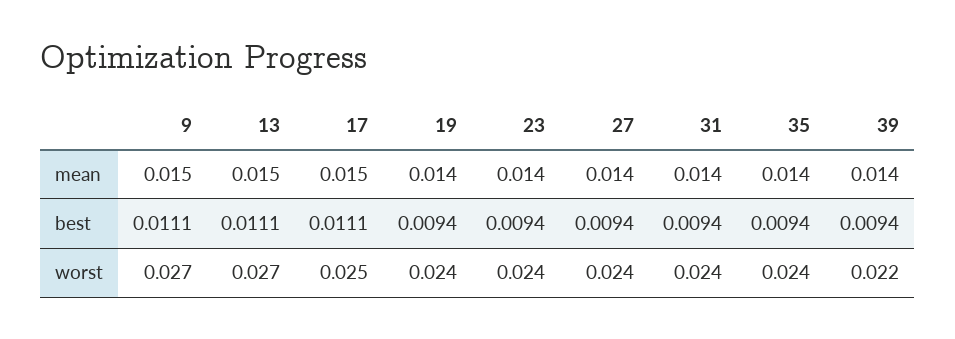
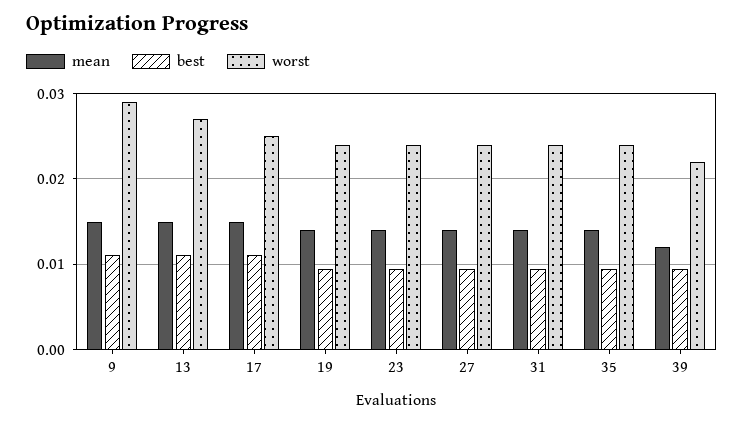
  {
    "mean": {
      "9": 0.015,
      "13": 0.015,
      "17": 0.015,
      "19": 0.014,
      "23": 0.014,
      "27": 0.014,
      "31": 0.014,
      "35": 0.014,
-     "39": 0.014
+     "39": 0.012
    },
    "best": {
      "9": 0.0111,
      "13": 0.0111,
      "17": 0.0111,
      "19": 0.0094,
      "23": 0.0094,
      "27": 0.0094,
      "31": 0.0094,
      "35": 0.0094,
      "39": 0.0094
    },
    "worst": {
-     "9": 0.027,
+     "9": 0.029,
      "13": 0.027,
      "17": 0.025,
      "19": 0.024,
      "23": 0.024,
      "27": 0.024,
      "31": 0.024,
      "35": 0.024,
      "39": 0.022
    }
  }

